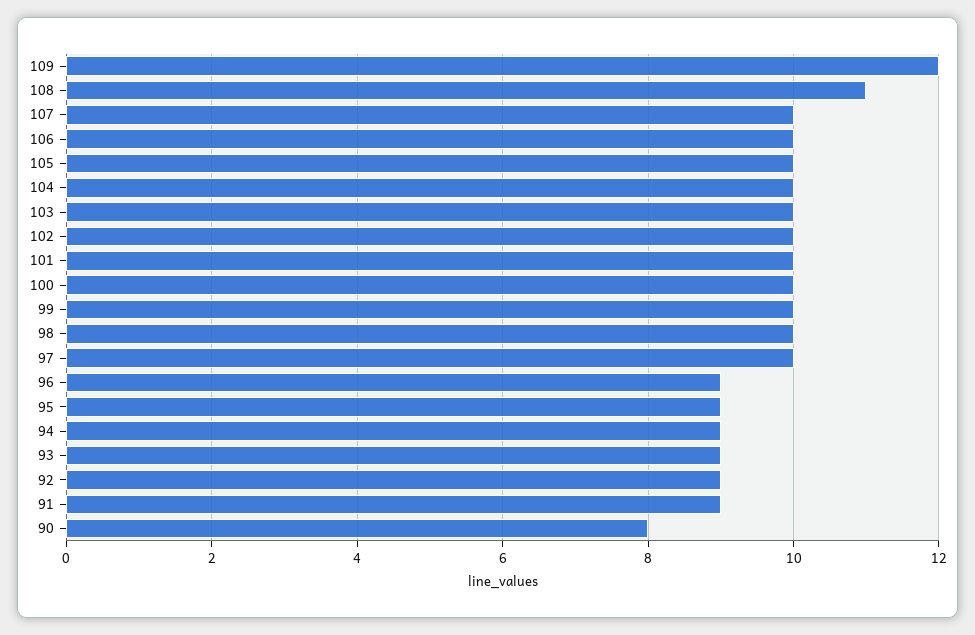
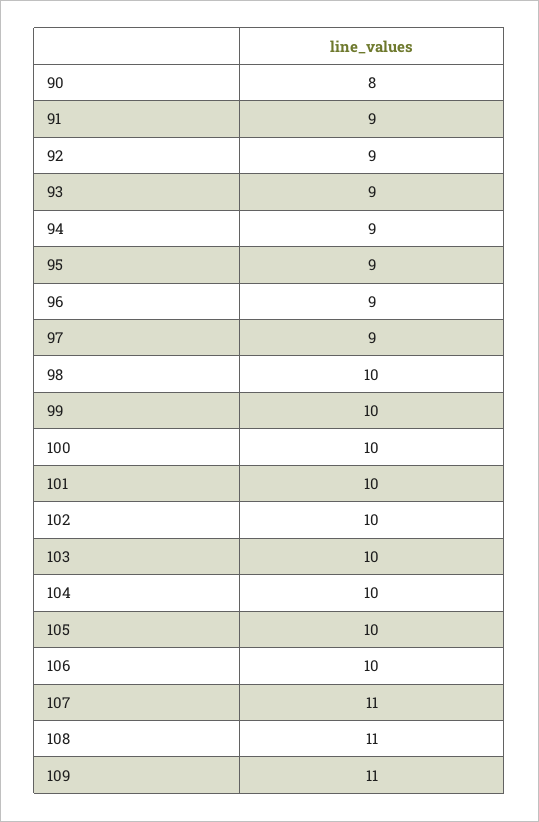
  {
-   "109": 12,
+   "109": 11,
    "108": 11,
-   "107": 10,
+   "107": 11,
    "106": 10,
    "105": 10,
    "104": 10,
    "103": 10,
    "102": 10,
    "101": 10,
    "100": 10,
    "99": 10,
    "98": 10,
-   "97": 10,
+   "97": 9,
    "96": 9,
    "95": 9,
    "94": 9,
    "93": 9,
    "92": 9,
    "91": 9,
    "90": 8
  }

